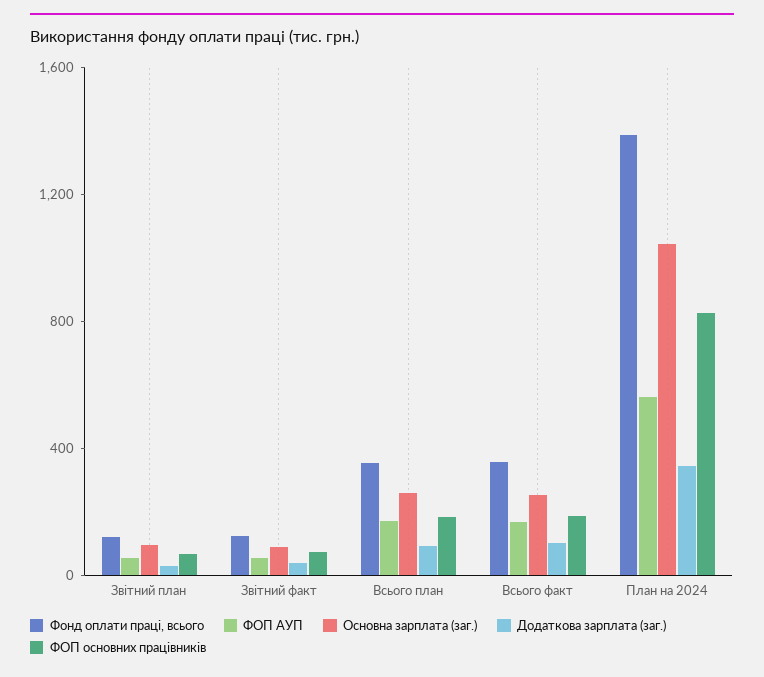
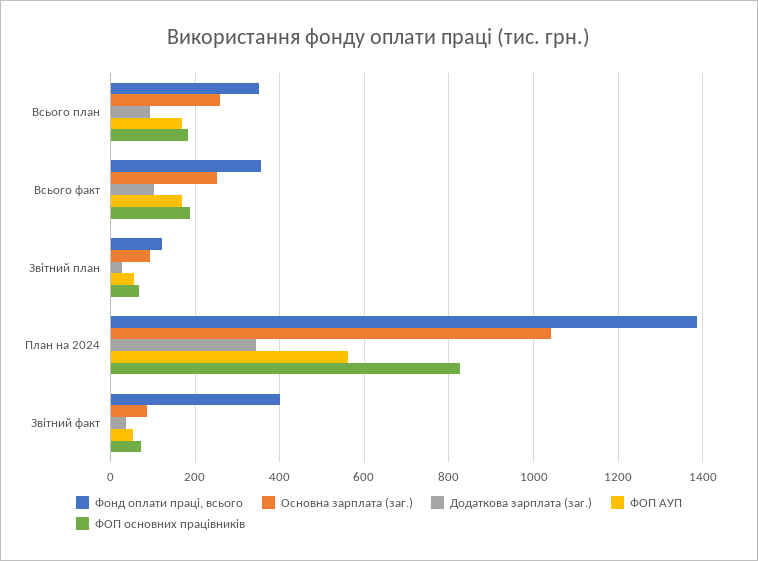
  {
    "Фонд оплати праці, всього": {
      "Звітний план": 120,
-     "Звітний факт": 100,
+     "Звітний факт": 400,
      "Всього план": 360,
      "Всього факт": 360,
      "План на 2024": 1380
    },
    "ФОП АУП": {
      "Звітний план": 60,
      "Звітний факт": 60,
      "Всього план": 160,
      "Всього факт": 160,
      "План на 2024": 560
    },
    "Основна зарплата (заг.)": {
      "Звітний план": 100,
      "Звітний факт": 80,
      "Всього план": 260,
      "Всього факт": 260,
      "План на 2024": 1040
    },
    "Додаткова зарплата (заг.)": {
      "Звітний план": 20,
      "Звітний факт": 40,
      "Всього план": 100,
      "Всього факт": 100,
      "План на 2024": 340
    },
    "ФОП основних працівників": {
      "Звітний план": 60,
      "Звітний факт": 80,
      "Всього план": 180,
      "Всього факт": 180,
      "План на 2024": 820
    }
  }

